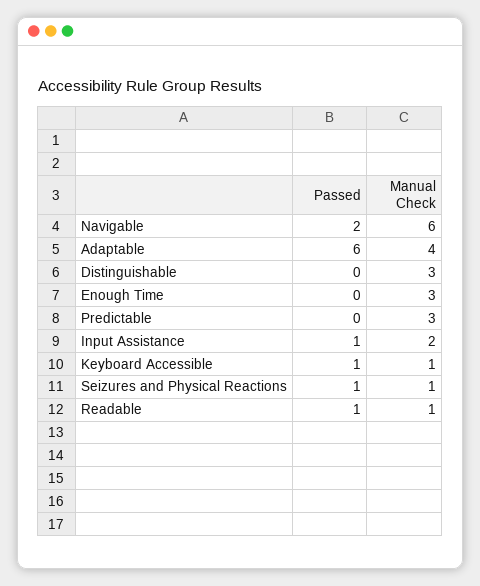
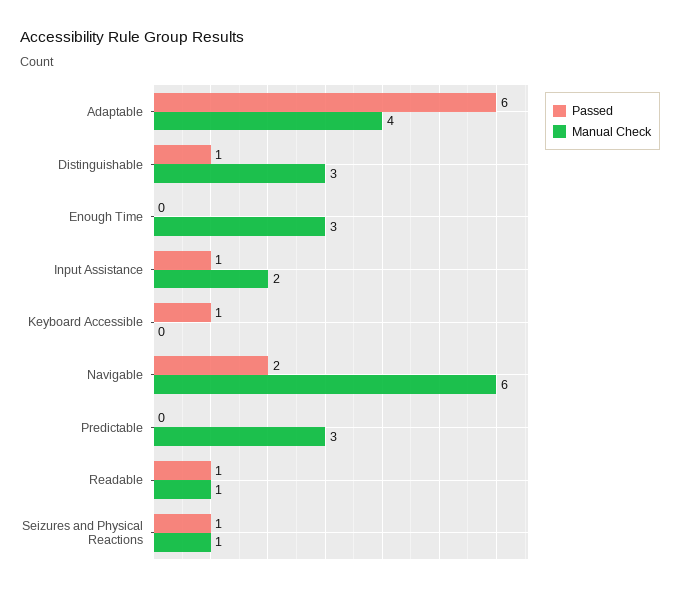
  {
    "Passed": {
      "Navigable": 2,
      "Adaptable": 6,
-     "Distinguishable": 0,
+     "Distinguishable": 1,
      "Enough Time": 0,
      "Predictable": 0,
      "Input Assistance": 1,
      "Keyboard Accessible": 1,
      "Seizures and Physical Reactions": 1,
      "Readable": 1
    },
    "Manual Check": {
      "Navigable": 6,
      "Adaptable": 4,
      "Distinguishable": 3,
      "Enough Time": 3,
      "Predictable": 3,
      "Input Assistance": 2,
-     "Keyboard Accessible": 1,
+     "Keyboard Accessible": 0,
      "Seizures and Physical Reactions": 1,
      "Readable": 1
    }
  }

